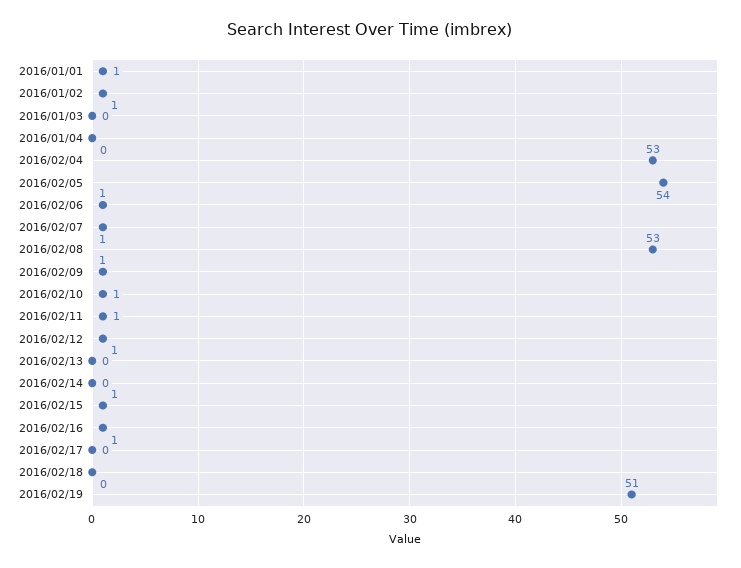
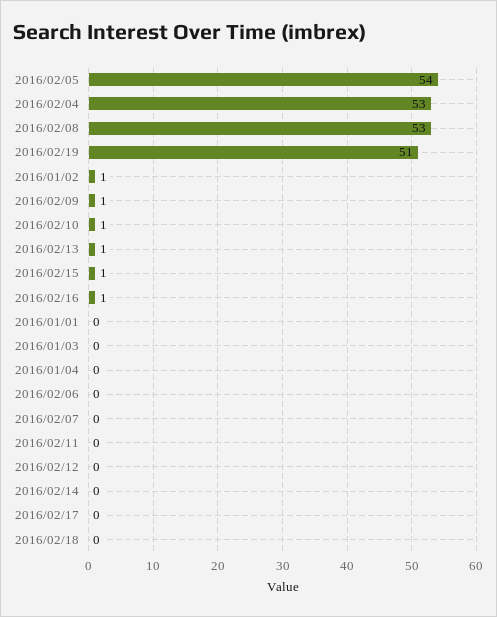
  {
-   "2016/01/01": 1,
+   "2016/01/01": 0,
    "2016/01/02": 1,
    "2016/01/03": 0,
    "2016/01/04": 0,
    "2016/02/04": 53,
    "2016/02/05": 54,
-   "2016/02/06": 1,
+   "2016/02/06": 0,
-   "2016/02/07": 1,
+   "2016/02/07": 0,
    "2016/02/08": 53,
    "2016/02/09": 1,
    "2016/02/10": 1,
-   "2016/02/11": 1,
+   "2016/02/11": 0,
-   "2016/02/12": 1,
+   "2016/02/12": 0,
-   "2016/02/13": 0,
+   "2016/02/13": 1,
    "2016/02/14": 0,
    "2016/02/15": 1,
    "2016/02/16": 1,
    "2016/02/17": 0,
    "2016/02/18": 0,
    "2016/02/19": 51
  }

